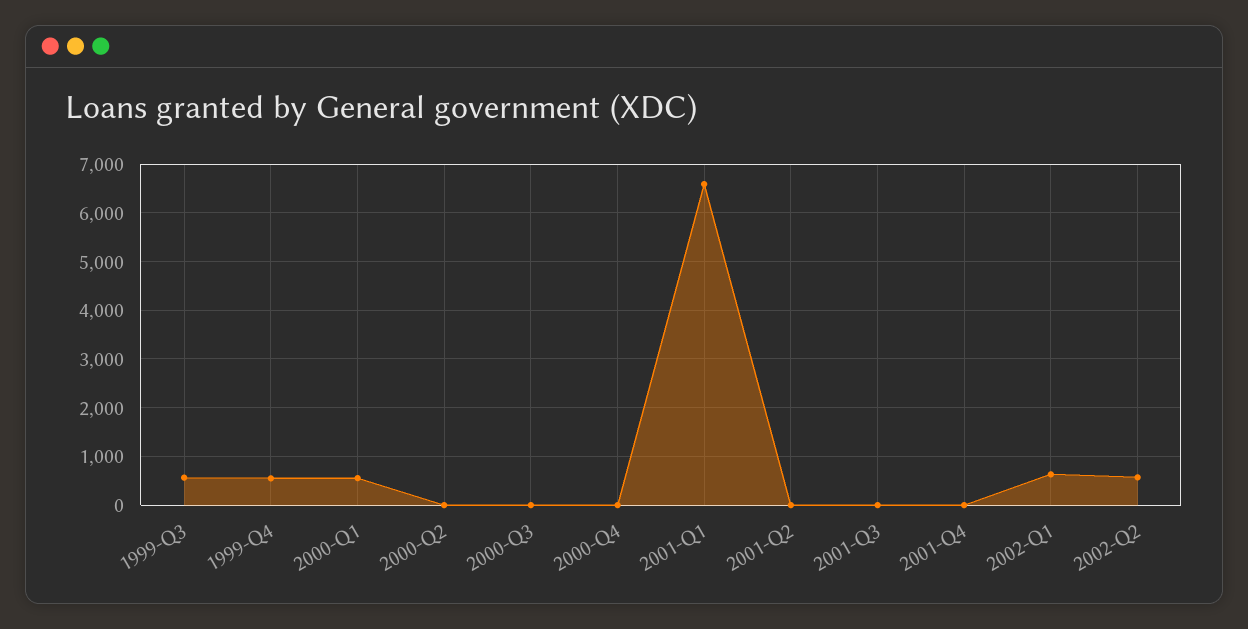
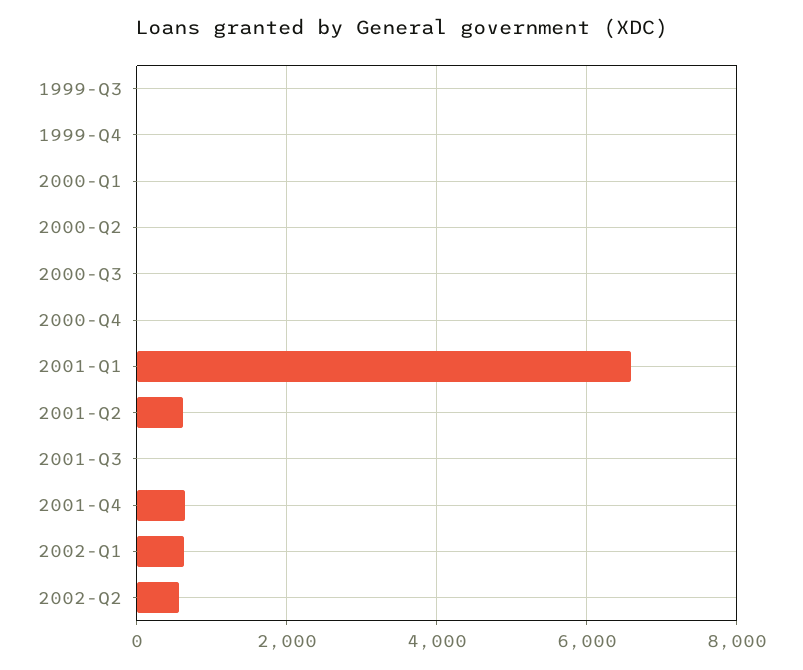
  {
-   "1999-Q3": 600,
+   "1999-Q3": 0,
-   "1999-Q4": 600,
+   "1999-Q4": 0,
-   "2000-Q1": 600,
+   "2000-Q1": 0,
    "2000-Q2": 0,
    "2000-Q3": 0,
    "2000-Q4": 0,
    "2001-Q1": 6600,
-   "2001-Q2": 0,
+   "2001-Q2": 600,
    "2001-Q3": 0,
-   "2001-Q4": 0,
+   "2001-Q4": 600,
    "2002-Q1": 600,
    "2002-Q2": 600
  }

